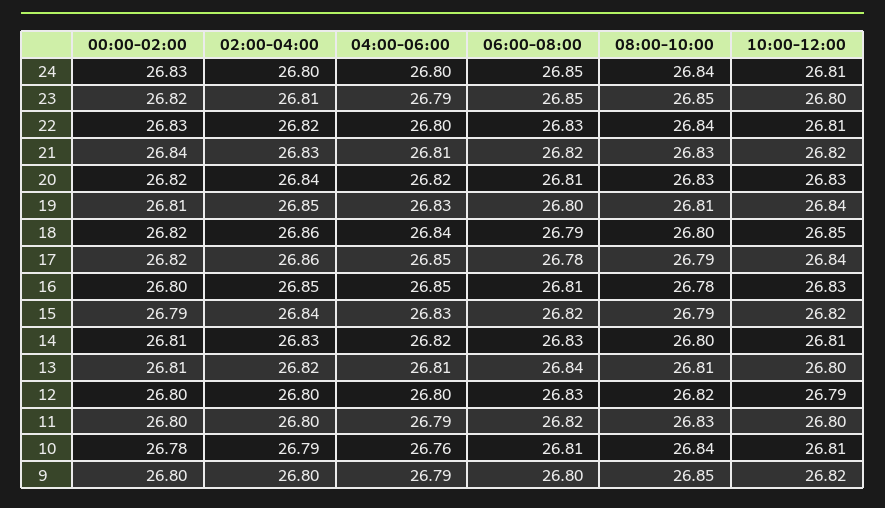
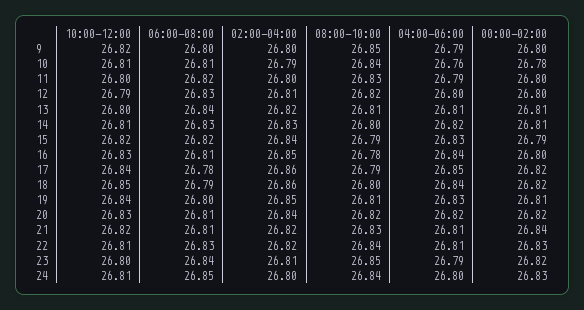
  {
    "00:00-02:00": {
      "24": 26.83,
      "23": 26.82,
      "22": 26.83,
      "21": 26.84,
      "20": 26.82,
      "19": 26.81,
      "18": 26.82,
      "17": 26.82,
      "16": 26.8,
      "15": 26.79,
      "14": 26.81,
      "13": 26.81,
      "12": 26.8,
      "11": 26.8,
      "10": 26.78,
      "9": 26.8
    },
    "02:00-04:00": {
      "24": 26.8,
      "23": 26.81,
      "22": 26.82,
-     "21": 26.83,
+     "21": 26.82,
      "20": 26.84,
      "19": 26.85,
      "18": 26.86,
      "17": 26.86,
      "16": 26.85,
      "15": 26.84,
      "14": 26.83,
      "13": 26.82,
-     "12": 26.8,
+     "12": 26.81,
      "11": 26.8,
      "10": 26.79,
      "9": 26.8
    },
    "04:00-06:00": {
      "24": 26.8,
      "23": 26.79,
-     "22": 26.8,
+     "22": 26.81,
      "21": 26.81,
      "20": 26.82,
      "19": 26.83,
      "18": 26.84,
      "17": 26.85,
-     "16": 26.85,
+     "16": 26.84,
      "15": 26.83,
      "14": 26.82,
      "13": 26.81,
      "12": 26.8,
      "11": 26.79,
      "10": 26.76,
      "9": 26.79
    },
    "06:00-08:00": {
      "24": 26.85,
-     "23": 26.85,
+     "23": 26.84,
      "22": 26.83,
-     "21": 26.82,
+     "21": 26.81,
      "20": 26.81,
      "19": 26.8,
      "18": 26.79,
      "17": 26.78,
      "16": 26.81,
      "15": 26.82,
      "14": 26.83,
      "13": 26.84,
      "12": 26.83,
      "11": 26.82,
      "10": 26.81,
      "9": 26.8
    },
    "08:00-10:00": {
      "24": 26.84,
      "23": 26.85,
      "22": 26.84,
      "21": 26.83,
-     "20": 26.83,
+     "20": 26.82,
      "19": 26.81,
      "18": 26.8,
      "17": 26.79,
      "16": 26.78,
      "15": 26.79,
      "14": 26.8,
      "13": 26.81,
      "12": 26.82,
      "11": 26.83,
      "10": 26.84,
      "9": 26.85
    },
    "10:00-12:00": {
      "24": 26.81,
      "23": 26.8,
      "22": 26.81,
      "21": 26.82,
      "20": 26.83,
      "19": 26.84,
      "18": 26.85,
      "17": 26.84,
      "16": 26.83,
      "15": 26.82,
      "14": 26.81,
      "13": 26.8,
      "12": 26.79,
      "11": 26.8,
      "10": 26.81,
      "9": 26.82
    }
  }

